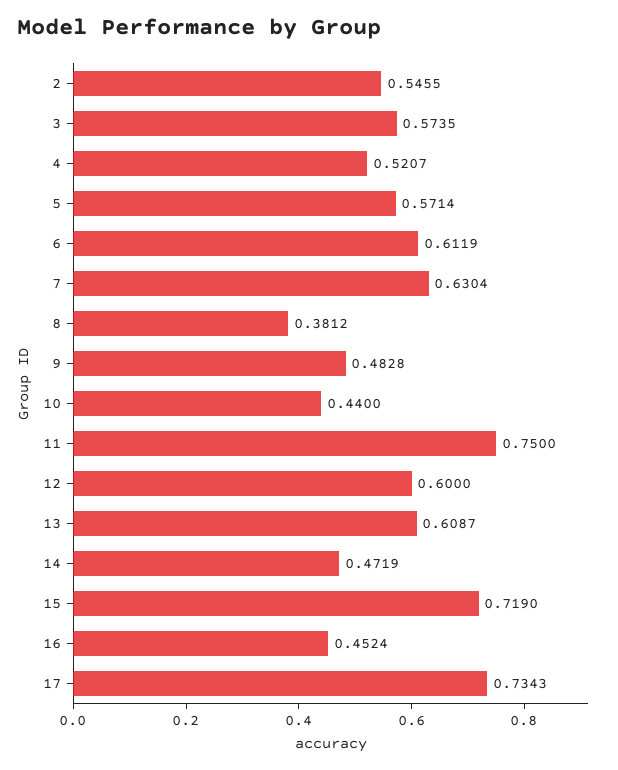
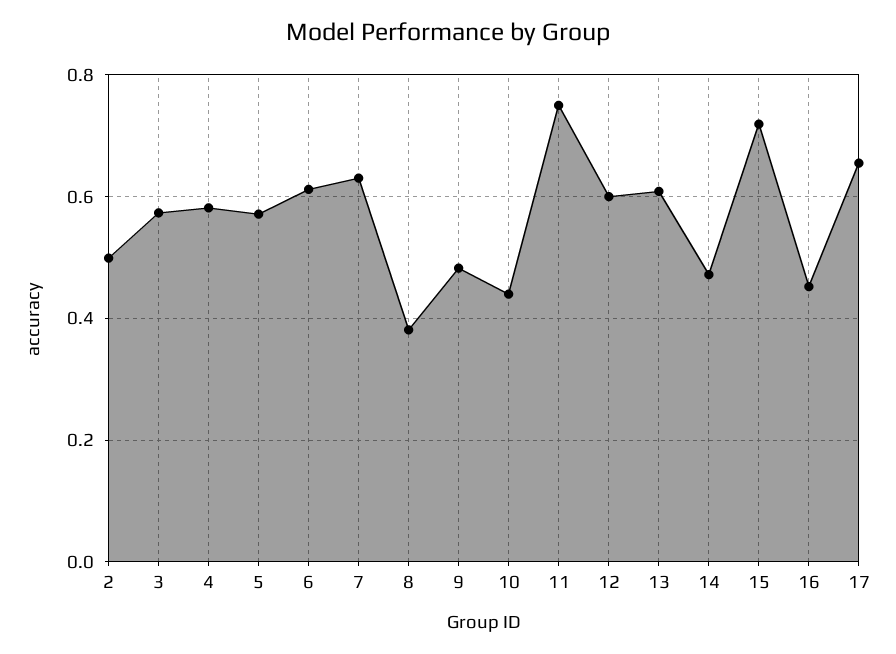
  {
-   "2": 0.5455,
+   "2": 0.5,
    "3": 0.5735,
-   "4": 0.5207,
+   "4": 0.58,
    "5": 0.5714,
    "6": 0.6119,
    "7": 0.6304,
    "8": 0.3812,
    "9": 0.4828,
    "10": 0.44,
    "11": 0.75,
    "12": 0.6,
    "13": 0.6087,
    "14": 0.4719,
    "15": 0.719,
    "16": 0.4524,
-   "17": 0.7343
+   "17": 0.66
  }

